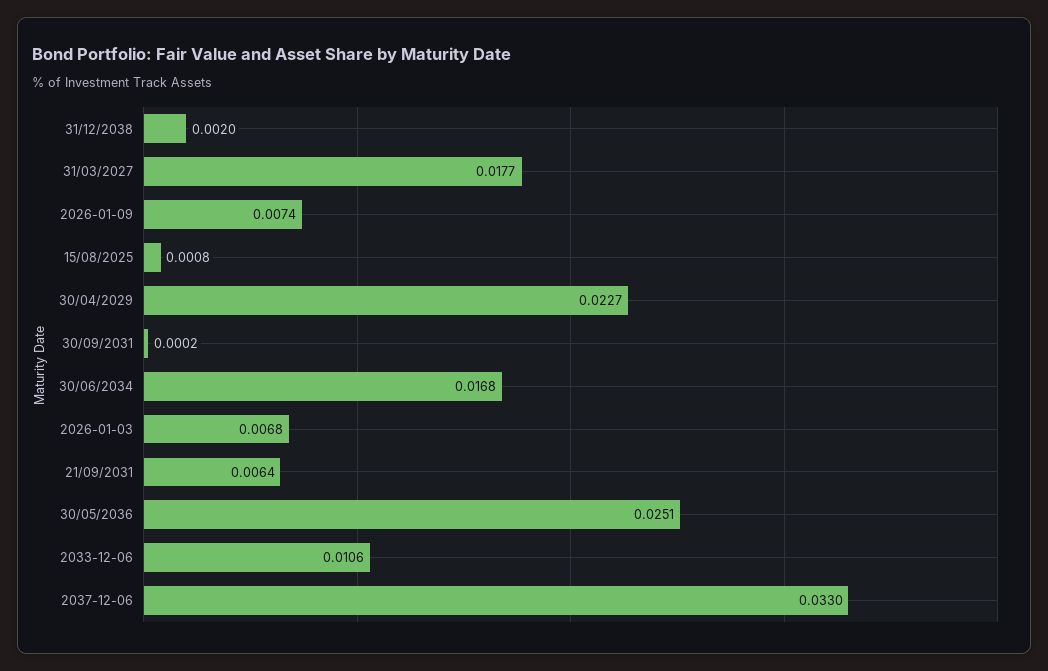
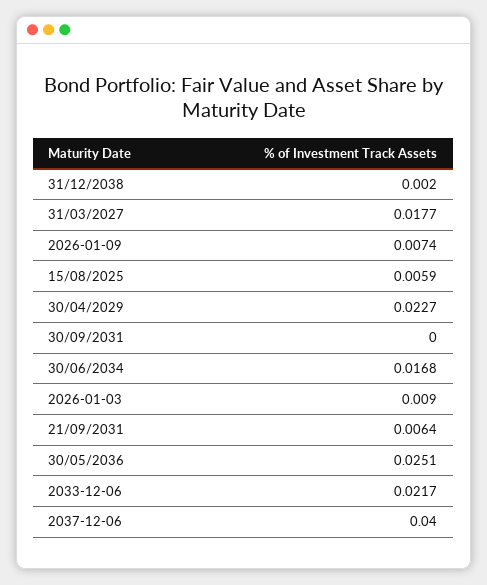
  {
    "31/12/2038": 0.002,
    "31/03/2027": 0.0177,
    "2026-01-09": 0.0074,
-   "15/08/2025": 0.0008,
+   "15/08/2025": 0.0059,
    "30/04/2029": 0.0227,
-   "30/09/2031": 0.0002,
+   "30/09/2031": 0,
    "30/06/2034": 0.0168,
-   "2026-01-03": 0.0068,
+   "2026-01-03": 0.009,
    "21/09/2031": 0.0064,
    "30/05/2036": 0.0251,
-   "2033-12-06": 0.0106,
+   "2033-12-06": 0.0217,
-   "2037-12-06": 0.033
+   "2037-12-06": 0.04
  }

